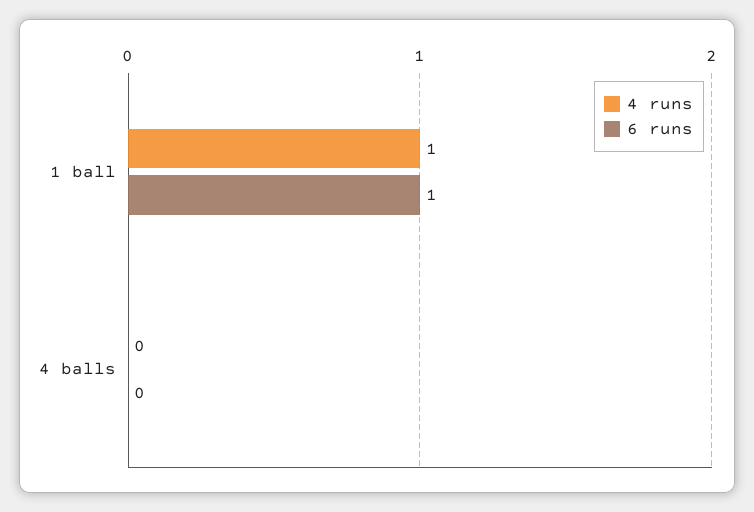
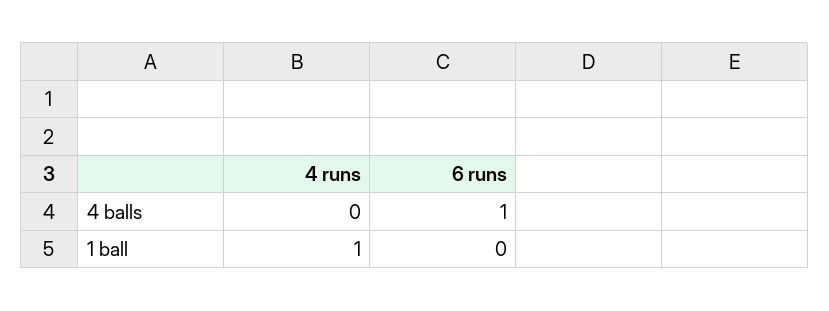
  {
    "4 runs": {
      "1 ball": 1,
      "4 balls": 0
    },
    "6 runs": {
-     "1 ball": 1,
+     "1 ball": 0,
-     "4 balls": 0
+     "4 balls": 1
    }
  }

